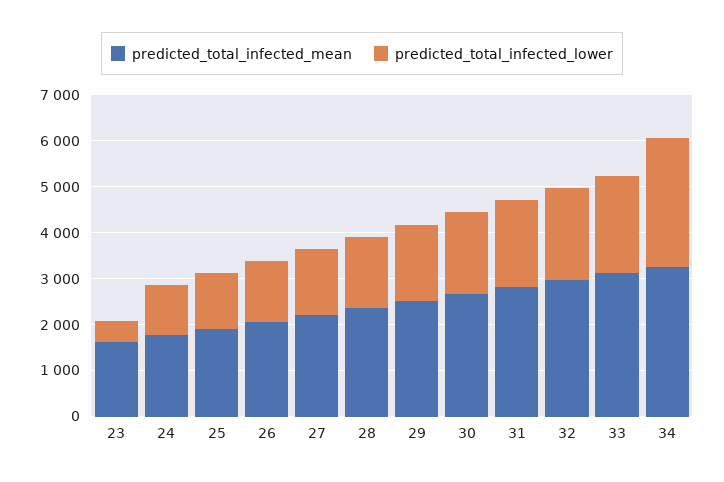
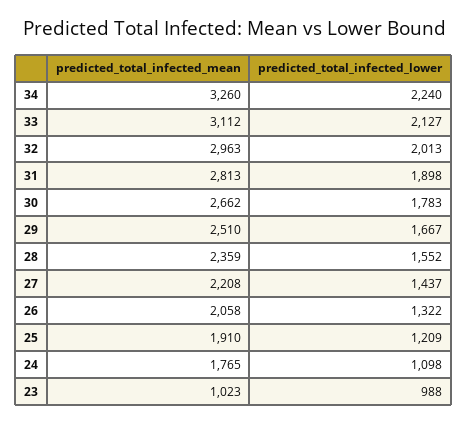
  {
    "predicted_total_infected_mean": {
-     "23": 1600,
+     "23": 1023,
      "24": 1765,
      "25": 1910,
      "26": 2058,
      "27": 2208,
      "28": 2359,
      "29": 2510,
      "30": 2662,
      "31": 2813,
      "32": 2963,
      "33": 3112,
      "34": 3260
    },
    "predicted_total_infected_lower": {
-     "23": 400,
+     "23": 988,
      "24": 1098,
      "25": 1209,
      "26": 1322,
      "27": 1437,
      "28": 1552,
      "29": 1667,
      "30": 1783,
      "31": 1898,
      "32": 2013,
      "33": 2127,
-     "34": 2800
+     "34": 2240
    }
  }

